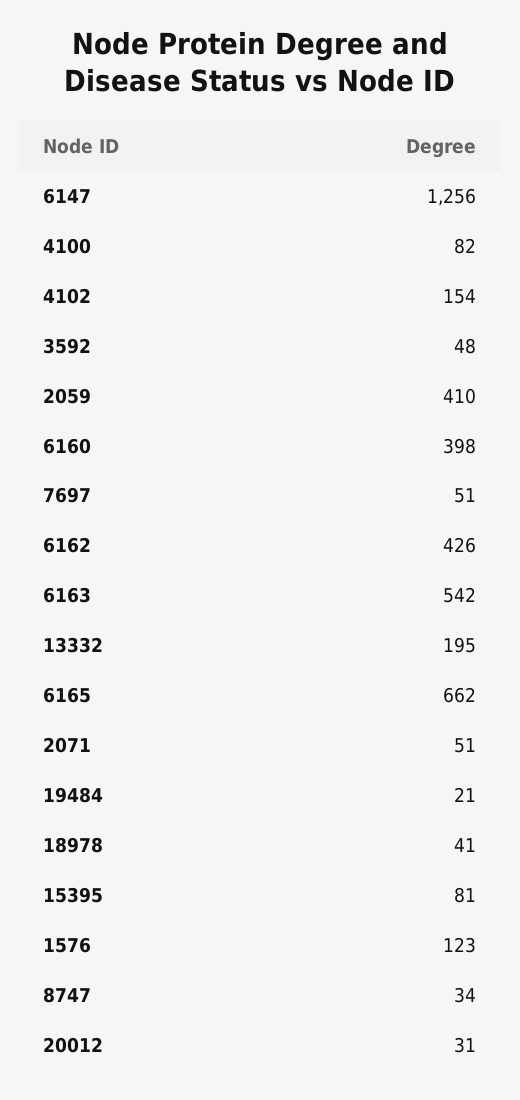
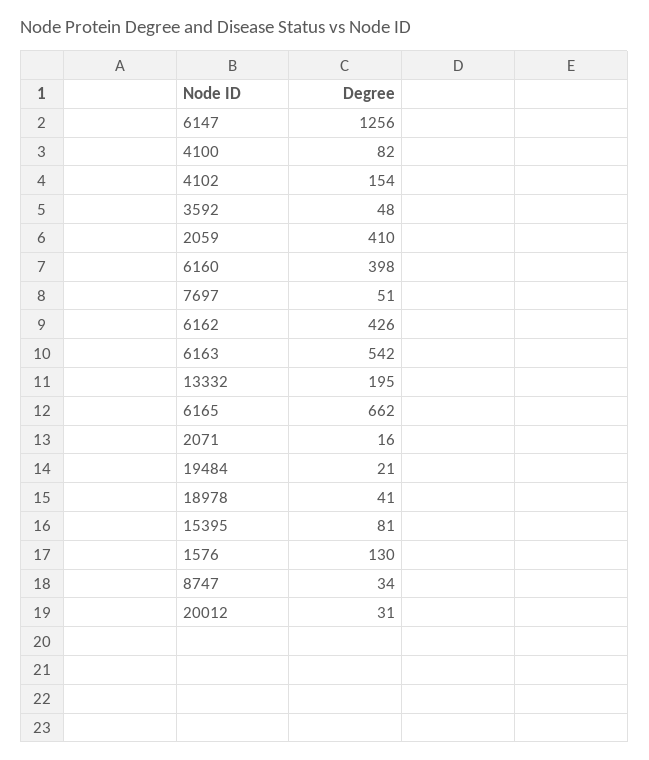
  {
    "6147": 1256,
    "4100": 82,
    "4102": 154,
    "3592": 48,
    "2059": 410,
    "6160": 398,
    "7697": 51,
    "6162": 426,
    "6163": 542,
    "13332": 195,
    "6165": 662,
-   "2071": 51,
+   "2071": 16,
    "19484": 21,
    "18978": 41,
    "15395": 81,
-   "1576": 123,
+   "1576": 130,
    "8747": 34,
    "20012": 31
  }

